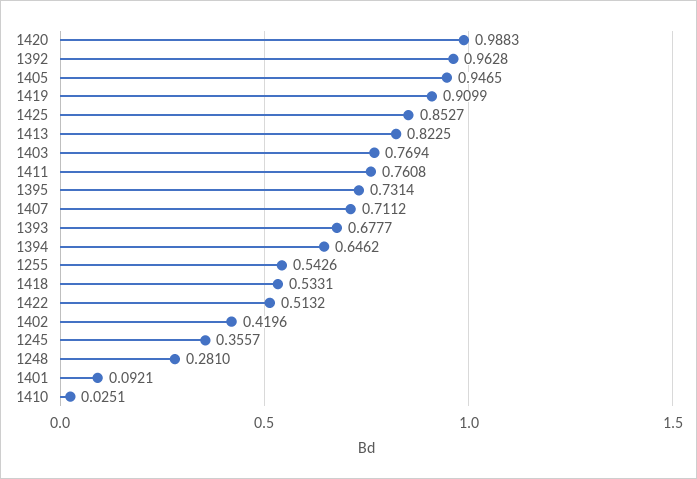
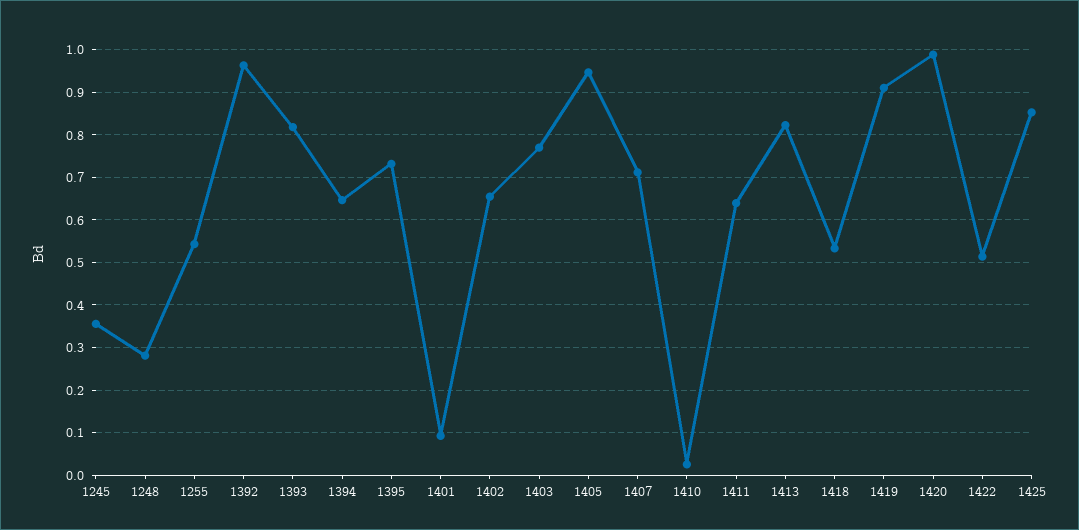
  {
    "1420": 0.9883,
    "1392": 0.9628,
    "1405": 0.9465,
    "1419": 0.9099,
    "1425": 0.8527,
    "1413": 0.8225,
    "1403": 0.7694,
-   "1411": 0.7608,
+   "1411": 0.64,
    "1395": 0.7314,
    "1407": 0.7112,
-   "1393": 0.6777,
+   "1393": 0.82,
    "1394": 0.6462,
    "1255": 0.5426,
    "1418": 0.5331,
    "1422": 0.5132,
-   "1402": 0.4196,
+   "1402": 0.66,
    "1245": 0.3557,
    "1248": 0.281,
    "1401": 0.0921,
    "1410": 0.0251
  }

